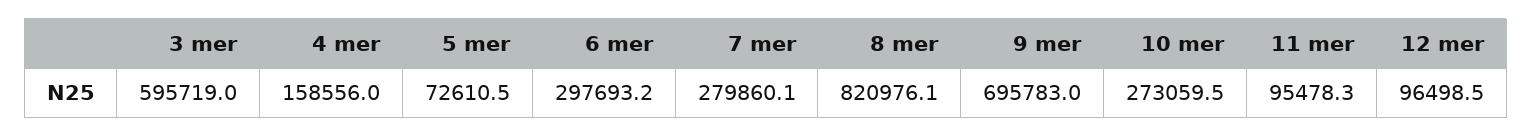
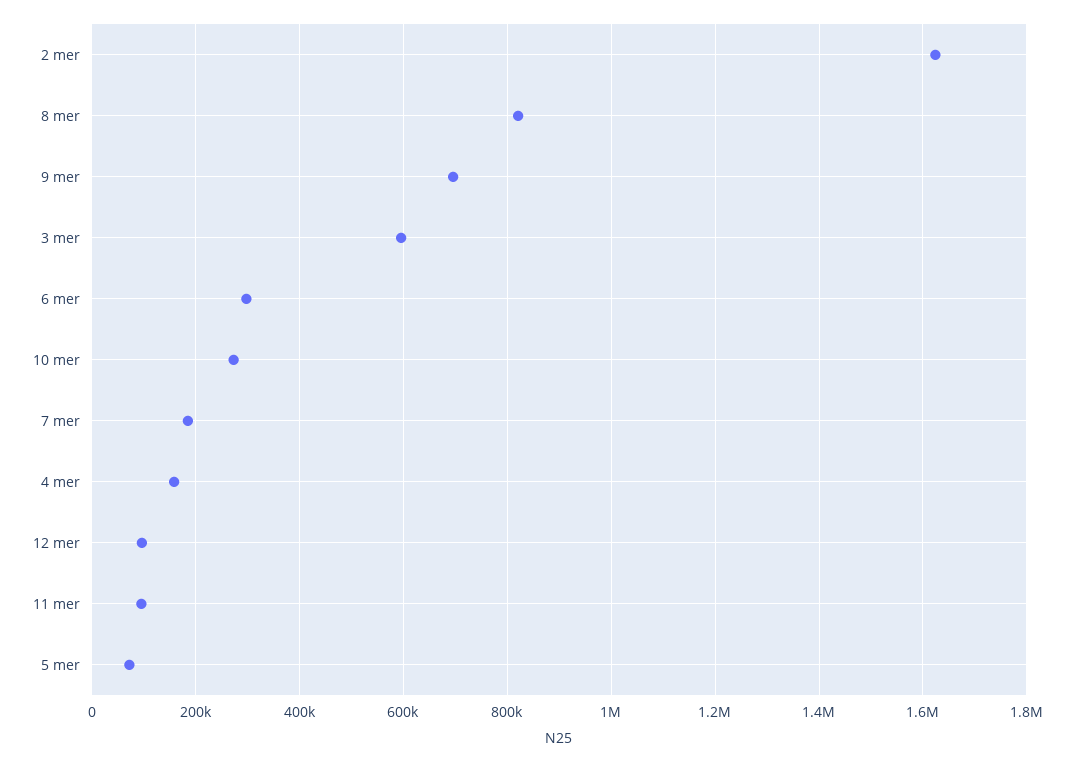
  {
    "3 mer": 595719,
    "4 mer": 158556,
    "5 mer": 72610.5,
    "6 mer": 297693.2,
-   "7 mer": 279860.1,
+   "7 mer": 180000,
    "8 mer": 820976.1,
    "9 mer": 695783,
    "10 mer": 273059.5,
    "11 mer": 95478.3,
-   "12 mer": 96498.5
+   "12 mer": 96498.5,
+   "2 mer": 1620000
  }

